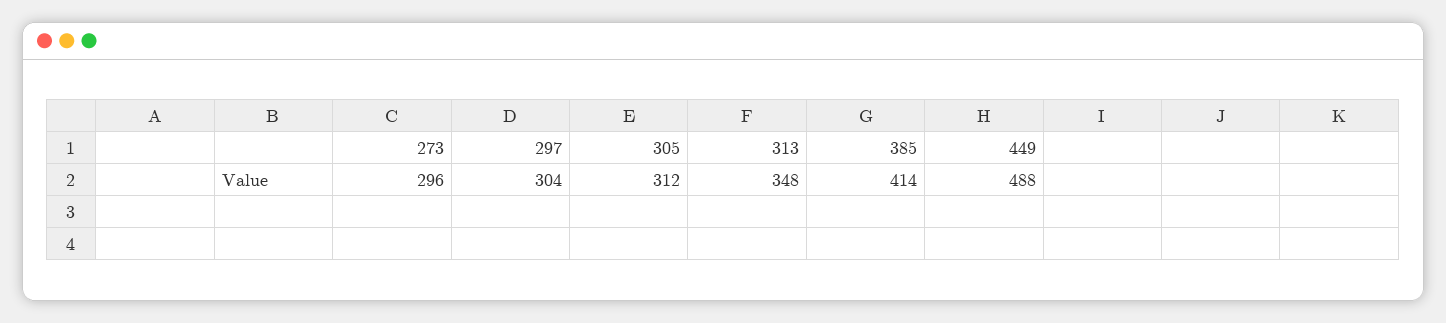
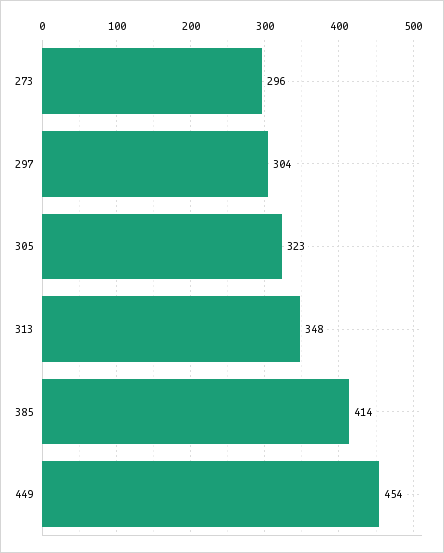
  {
    "273": 296,
    "297": 304,
-   "305": 312,
+   "305": 323,
    "313": 348,
    "385": 414,
-   "449": 488
+   "449": 454
  }

